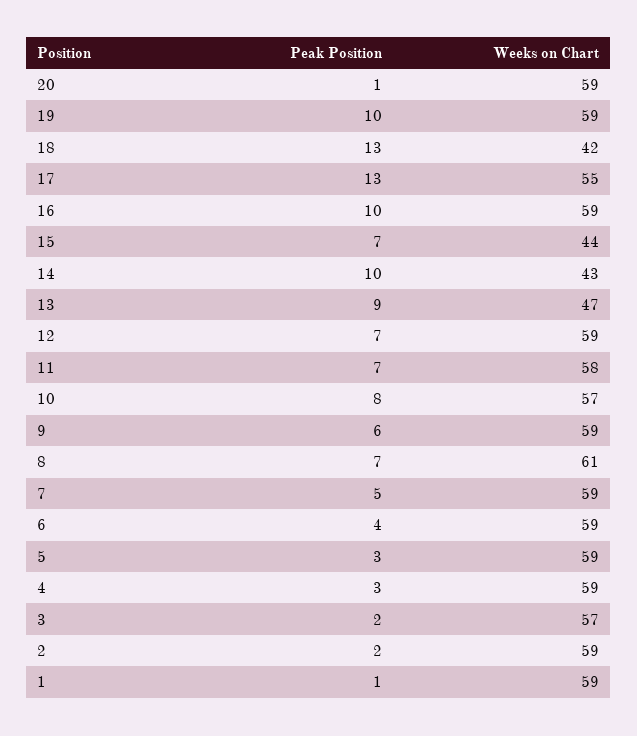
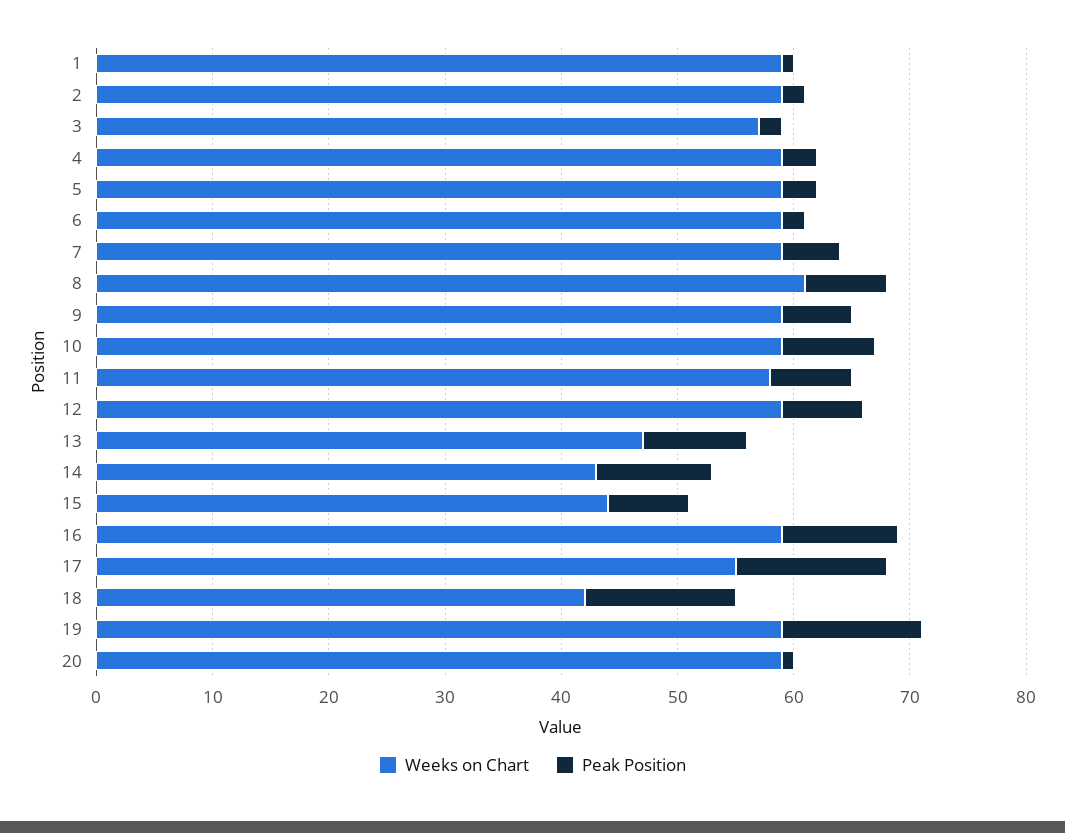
  {
    "Peak Position": {
      "20": 1,
-     "19": 10,
+     "19": 12,
      "18": 13,
      "17": 13,
      "16": 10,
      "15": 7,
      "14": 10,
      "13": 9,
      "12": 7,
      "11": 7,
      "10": 8,
      "9": 6,
      "8": 7,
      "7": 5,
-     "6": 4,
+     "6": 2,
      "5": 3,
      "4": 3,
      "3": 2,
      "2": 2,
      "1": 1
    },
    "Weeks on Chart": {
      "20": 59,
      "19": 59,
      "18": 42,
      "17": 55,
      "16": 59,
      "15": 44,
      "14": 43,
      "13": 47,
      "12": 59,
      "11": 58,
-     "10": 57,
+     "10": 59,
      "9": 59,
      "8": 61,
      "7": 59,
      "6": 59,
      "5": 59,
      "4": 59,
      "3": 57,
      "2": 59,
      "1": 59
    }
  }

